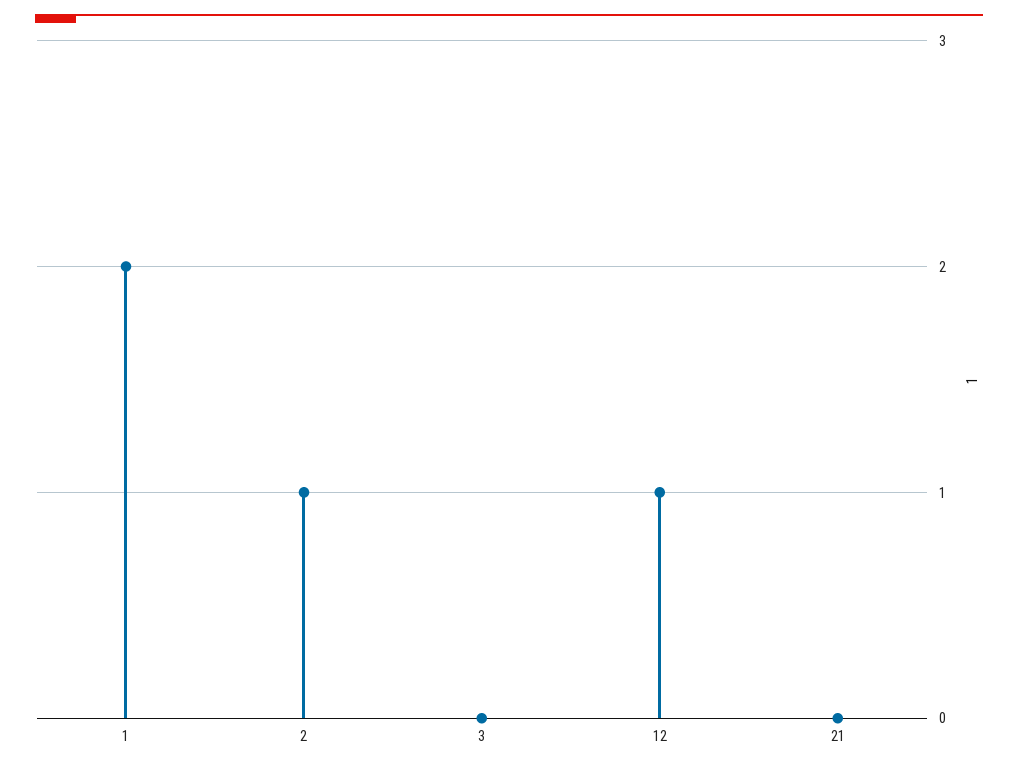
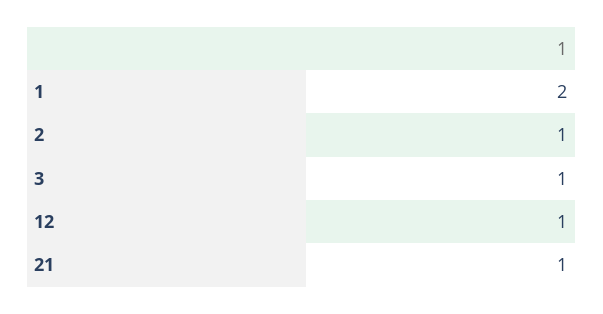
  {
    "1": 2,
    "2": 1,
-   "3": 0,
+   "3": 1,
    "12": 1,
-   "21": 0
+   "21": 1
  }

